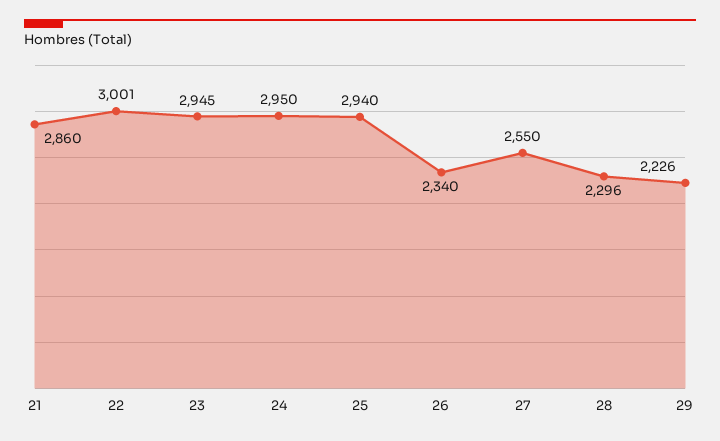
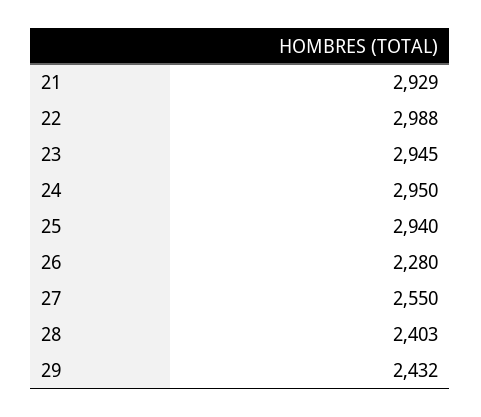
  {
-   "21": 2860,
+   "21": 2929,
-   "22": 3001,
+   "22": 2988,
    "23": 2945,
    "24": 2950,
    "25": 2940,
-   "26": 2340,
+   "26": 2280,
    "27": 2550,
-   "28": 2296,
+   "28": 2403,
-   "29": 2226
+   "29": 2432
  }

